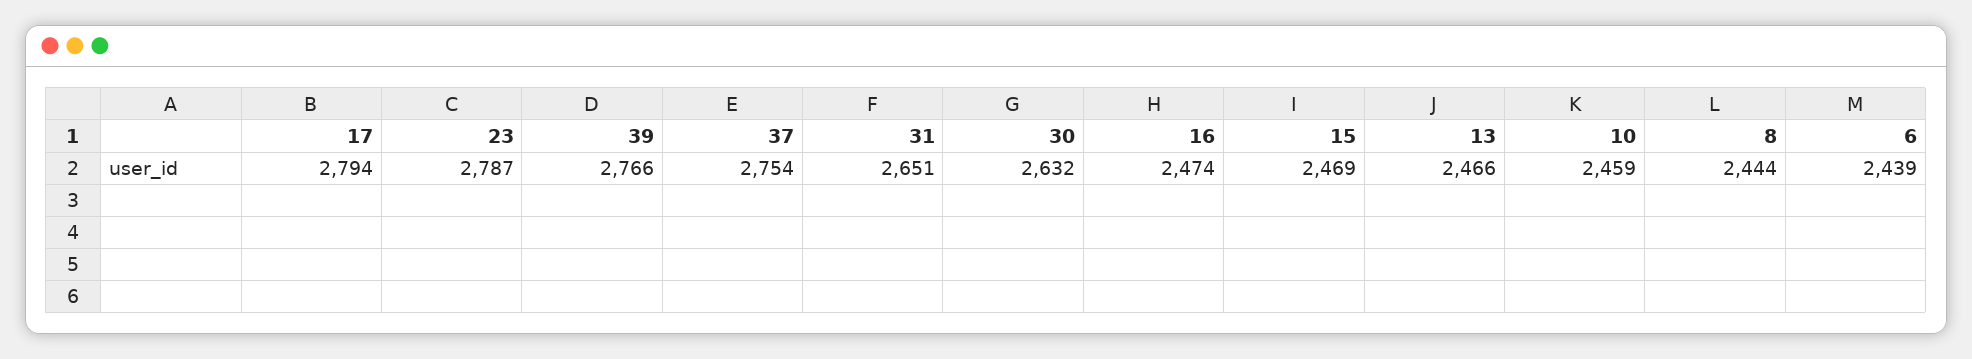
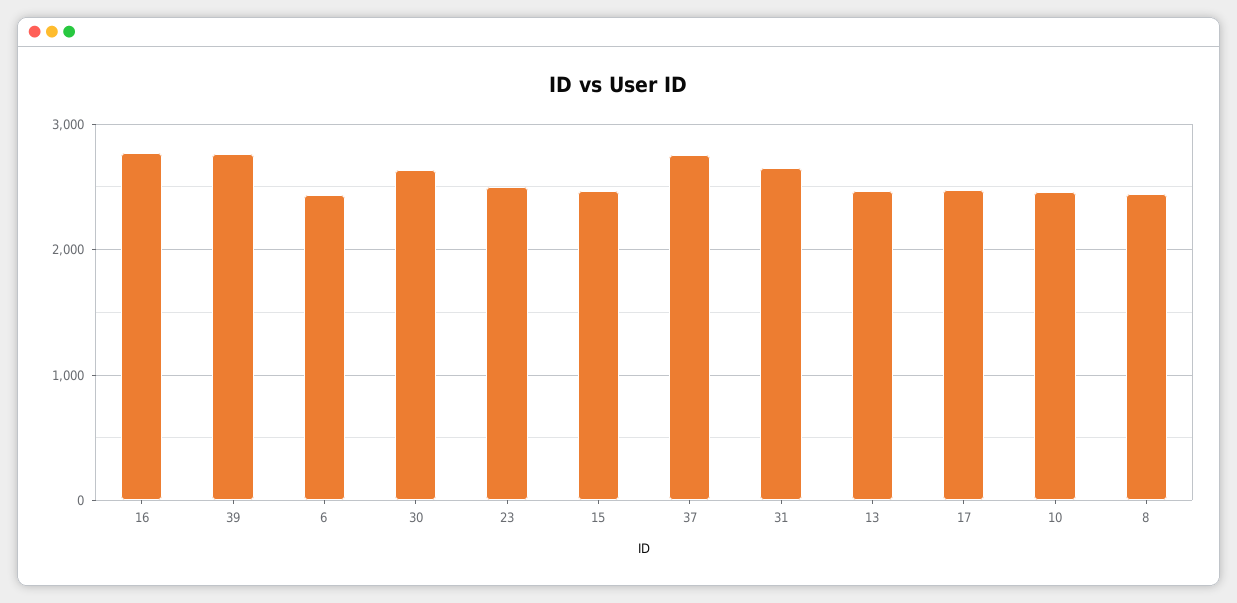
  {
-   "17": 2794,
+   "17": 2500,
-   "23": 2787,
+   "23": 2500,
    "39": 2766,
    "37": 2754,
    "31": 2651,
    "30": 2632,
-   "16": 2474,
+   "16": 2800,
    "15": 2469,
    "13": 2466,
    "10": 2459,
    "8": 2444,
    "6": 2439
  }

